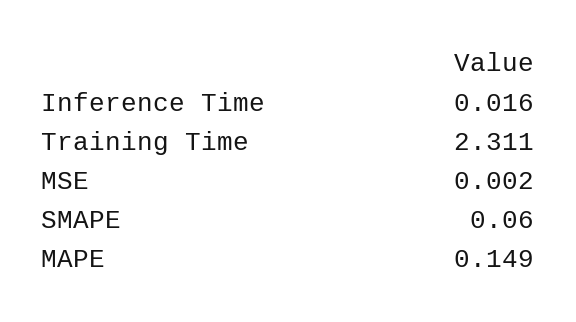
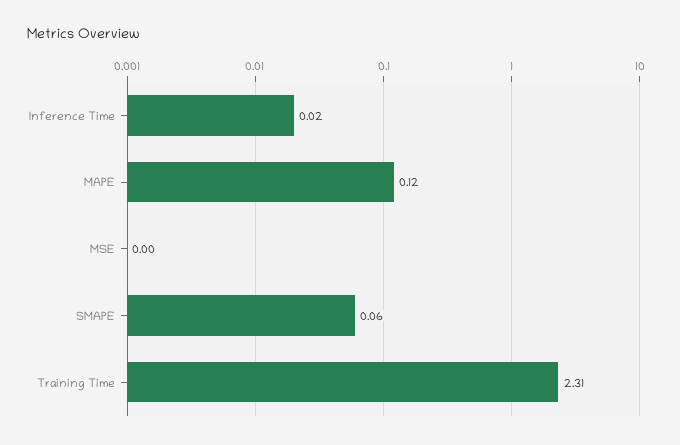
  {
    "Inference Time": 0.016,
    "Training Time": 2.311,
    "MSE": 0.002,
    "SMAPE": 0.06,
-   "MAPE": 0.149
+   "MAPE": 0.12
  }

